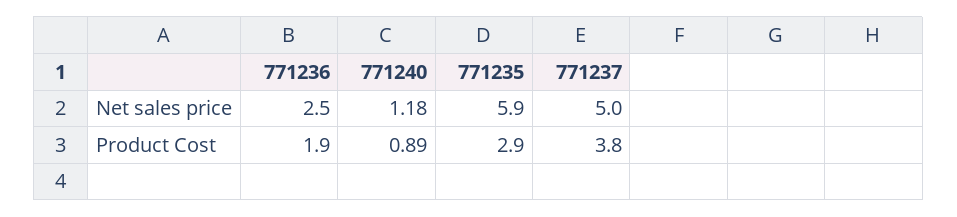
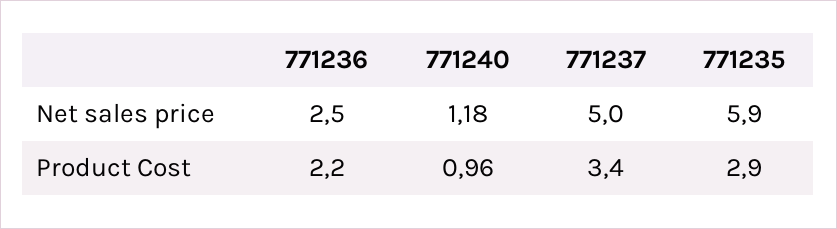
  {
    "771236": {
      "Net sales price": 2.5,
-     "Product Cost": 1.9
+     "Product Cost": 2.2
    },
    "771240": {
      "Net sales price": 1.18,
-     "Product Cost": 0.89
+     "Product Cost": 0.96
    },
    "771235": {
      "Net sales price": 5.9,
      "Product Cost": 2.9
    },
    "771237": {
      "Net sales price": 5,
-     "Product Cost": 3.8
+     "Product Cost": 3.4
    }
  }

